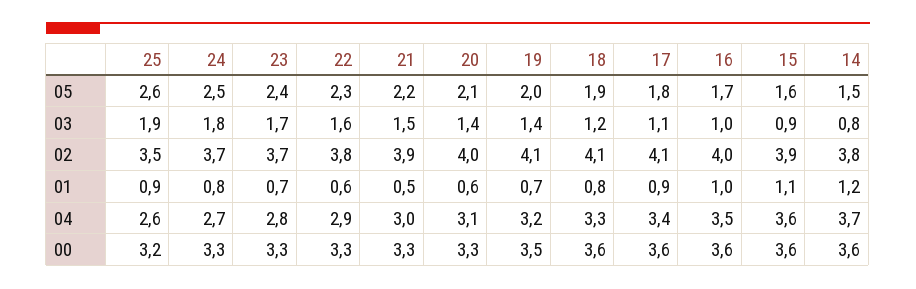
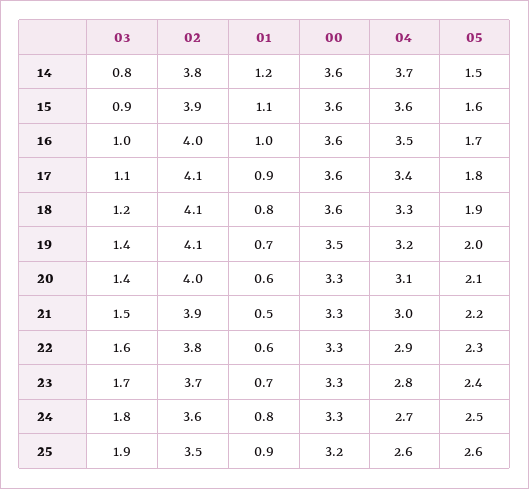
  {
    "25": {
      "05": 2.6,
      "03": 1.9,
      "02": 3.5,
      "01": 0.9,
      "04": 2.6,
      "00": 3.2
    },
    "24": {
      "05": 2.5,
      "03": 1.8,
-     "02": 3.7,
+     "02": 3.6,
      "01": 0.8,
      "04": 2.7,
      "00": 3.3
    },
    "23": {
      "05": 2.4,
      "03": 1.7,
      "02": 3.7,
      "01": 0.7,
      "04": 2.8,
      "00": 3.3
    },
    "22": {
      "05": 2.3,
      "03": 1.6,
      "02": 3.8,
      "01": 0.6,
      "04": 2.9,
      "00": 3.3
    },
    "21": {
      "05": 2.2,
      "03": 1.5,
      "02": 3.9,
      "01": 0.5,
      "04": 3,
      "00": 3.3
    },
    "20": {
      "05": 2.1,
      "03": 1.4,
      "02": 4,
      "01": 0.6,
      "04": 3.1,
      "00": 3.3
    },
    "19": {
      "05": 2,
      "03": 1.4,
      "02": 4.1,
      "01": 0.7,
      "04": 3.2,
      "00": 3.5
    },
    "18": {
      "05": 1.9,
      "03": 1.2,
      "02": 4.1,
      "01": 0.8,
      "04": 3.3,
      "00": 3.6
    },
    "17": {
      "05": 1.8,
      "03": 1.1,
      "02": 4.1,
      "01": 0.9,
      "04": 3.4,
      "00": 3.6
    },
    "16": {
      "05": 1.7,
      "03": 1,
      "02": 4,
      "01": 1,
      "04": 3.5,
      "00": 3.6
    },
    "15": {
      "05": 1.6,
      "03": 0.9,
      "02": 3.9,
      "01": 1.1,
      "04": 3.6,
      "00": 3.6
    },
    "14": {
      "05": 1.5,
      "03": 0.8,
      "02": 3.8,
      "01": 1.2,
      "04": 3.7,
      "00": 3.6
    }
  }

